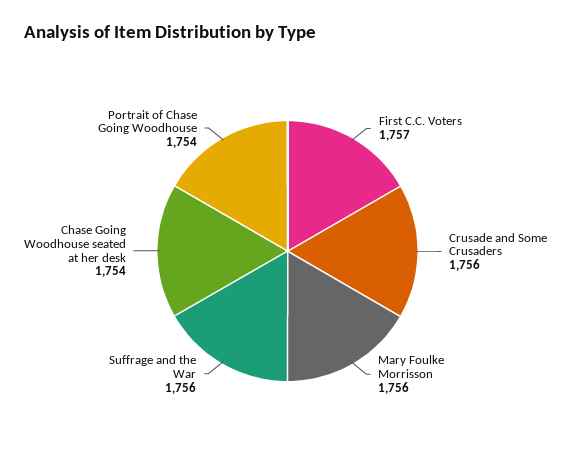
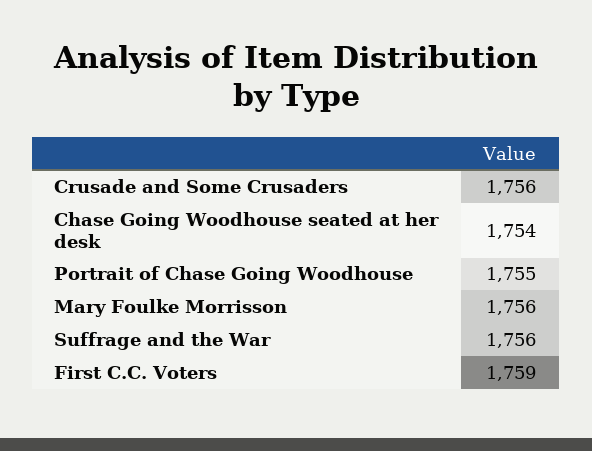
  {
-   "First C.C. Voters": 1757,
+   "First C.C. Voters": 1759,
    "Crusade and Some Crusaders": 1756,
    "Mary Foulke Morrisson": 1756,
    "Suffrage and the War": 1756,
    "Chase Going Woodhouse seated at her desk": 1754,
-   "Portrait of Chase Going Woodhouse": 1754
+   "Portrait of Chase Going Woodhouse": 1755
  }

